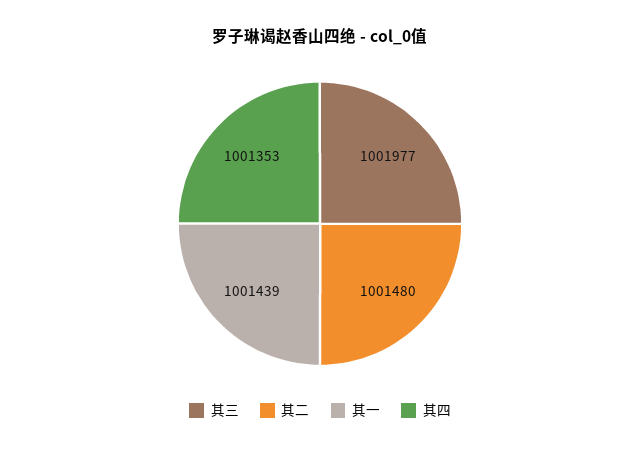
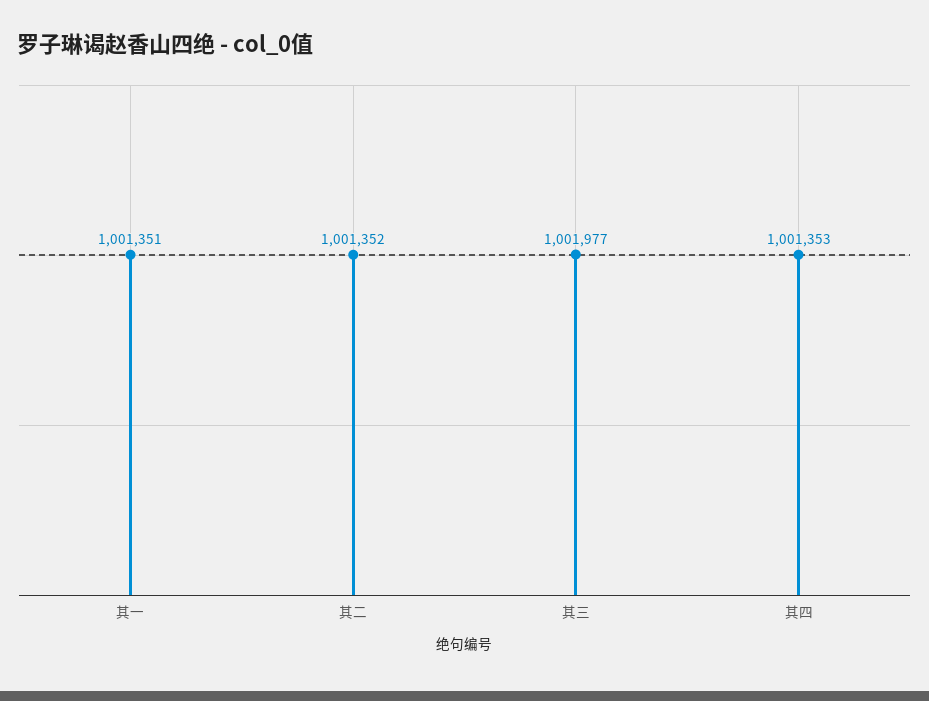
  {
    "其三": 1001977,
-   "其二": 1001480,
+   "其二": 1001352,
-   "其一": 1001439,
+   "其一": 1001351,
    "其四": 1001353
  }

